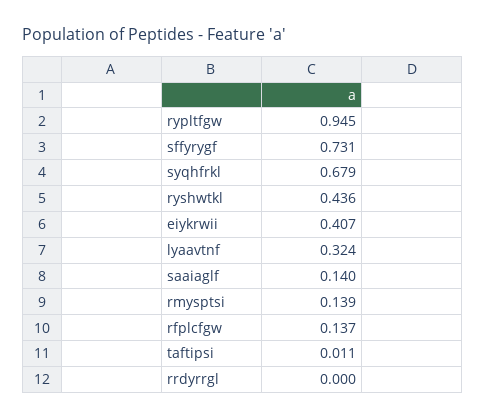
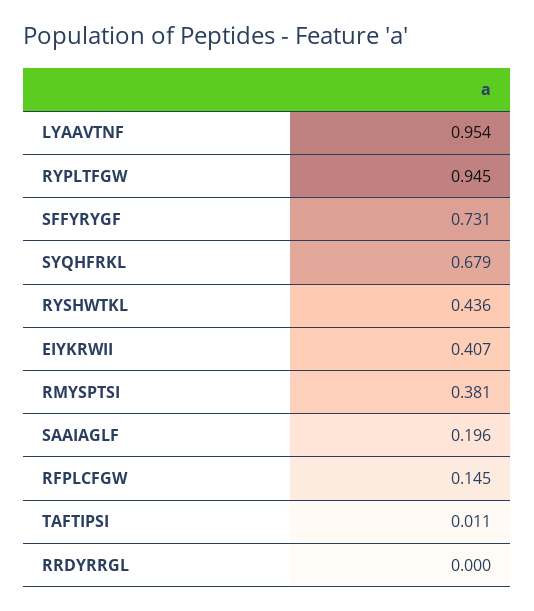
  {
    "rypltfgw": 0.945,
    "sffyrygf": 0.731,
    "syqhfrkl": 0.679,
    "ryshwtkl": 0.436,
    "eiykrwii": 0.407,
-   "lyaavtnf": 0.324,
+   "lyaavtnf": 0.954,
-   "saaiaglf": 0.14,
+   "saaiaglf": 0.196,
-   "rmysptsi": 0.139,
+   "rmysptsi": 0.381,
-   "rfplcfgw": 0.137,
+   "rfplcfgw": 0.145,
    "taftipsi": 0.011,
    "rrdyrrgl": 0
  }

